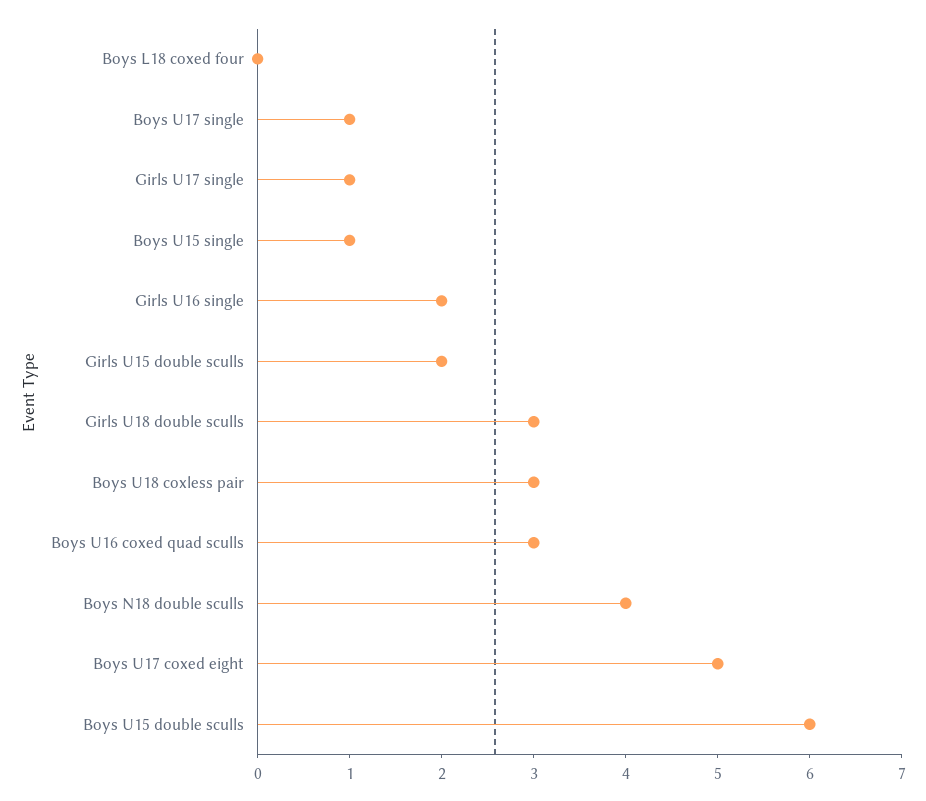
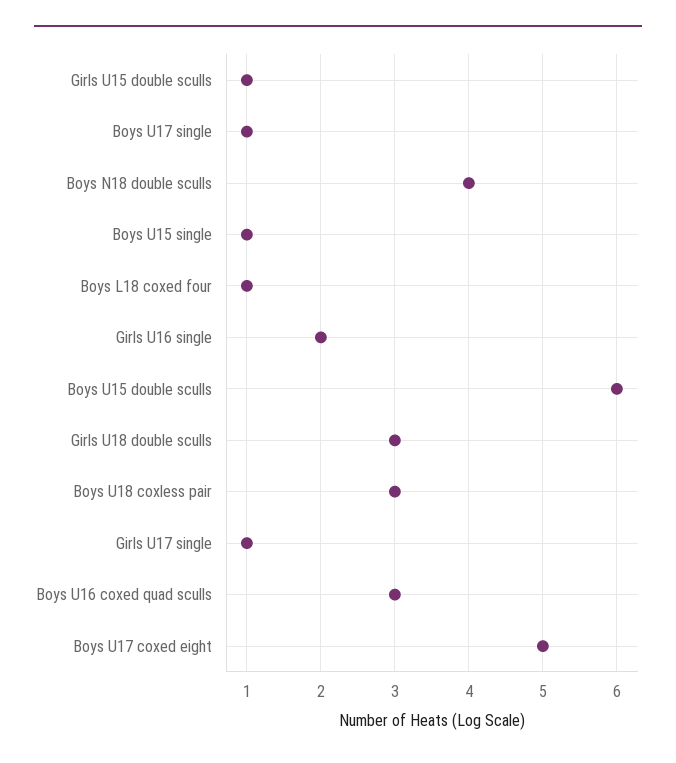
  {
-   "Boys L18 coxed four": 0,
+   "Boys L18 coxed four": 1,
    "Boys U17 single": 1,
    "Girls U17 single": 1,
    "Boys U15 single": 1,
    "Girls U16 single": 2,
-   "Girls U15 double sculls": 2,
+   "Girls U15 double sculls": 1,
    "Girls U18 double sculls": 3,
    "Boys U18 coxless pair": 3,
    "Boys U16 coxed quad sculls": 3,
    "Boys N18 double sculls": 4,
    "Boys U17 coxed eight": 5,
    "Boys U15 double sculls": 6
  }

